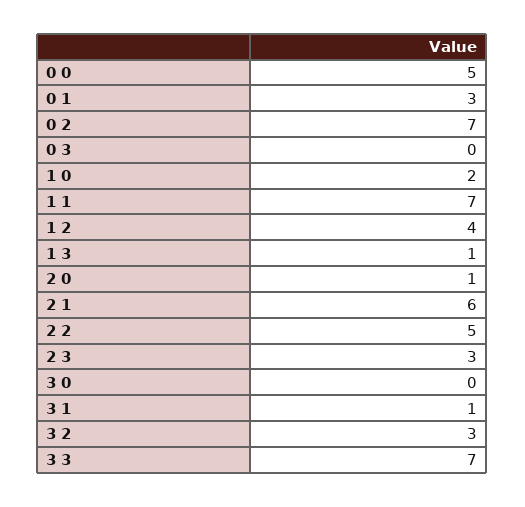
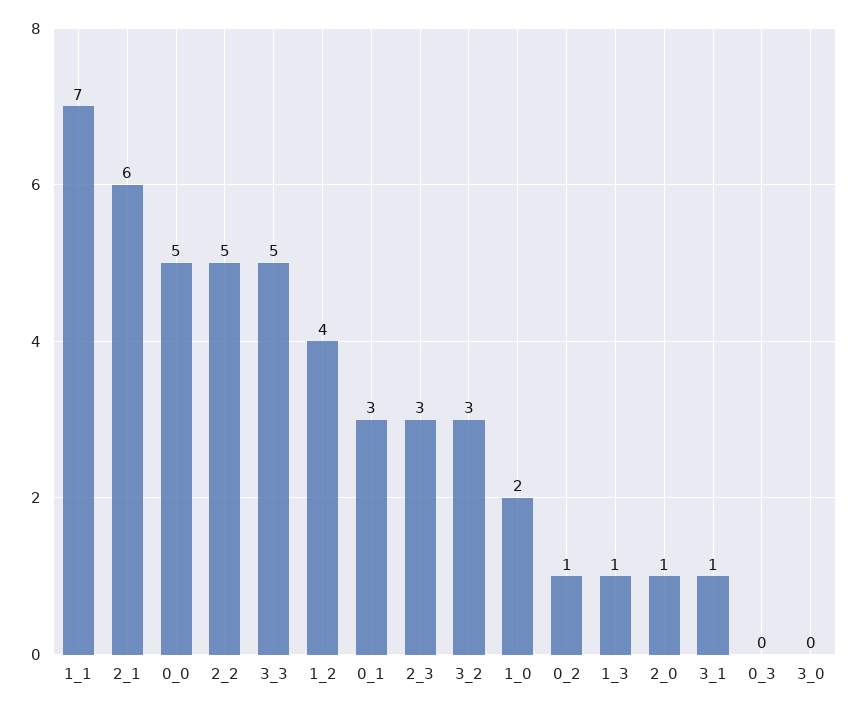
  {
    "0 0": 5,
    "0 1": 3,
-   "0 2": 7,
+   "0 2": 1,
    "0 3": 0,
    "1 0": 2,
    "1 1": 7,
    "1 2": 4,
    "1 3": 1,
    "2 0": 1,
    "2 1": 6,
    "2 2": 5,
    "2 3": 3,
    "3 0": 0,
    "3 1": 1,
    "3 2": 3,
-   "3 3": 7
+   "3 3": 5
  }

